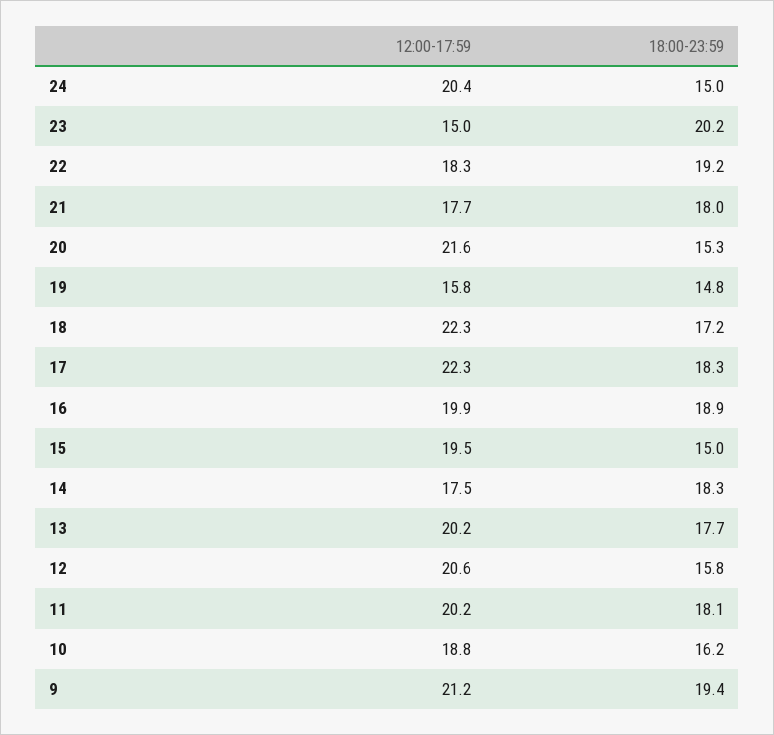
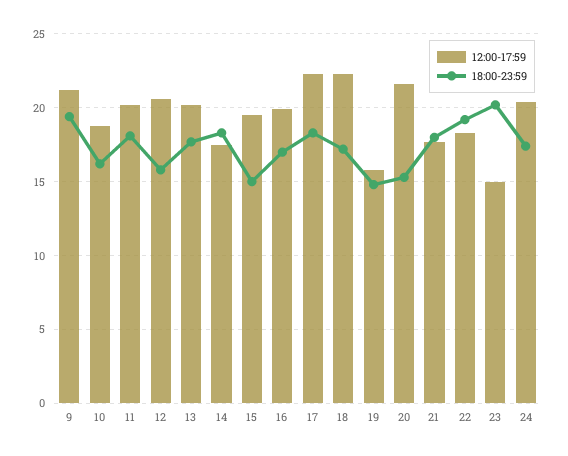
  {
    "12:00-17:59": {
      "24": 20.4,
      "23": 15,
      "22": 18.3,
      "21": 17.7,
      "20": 21.6,
      "19": 15.8,
      "18": 22.3,
      "17": 22.3,
      "16": 19.9,
      "15": 19.5,
      "14": 17.5,
      "13": 20.2,
      "12": 20.6,
      "11": 20.2,
      "10": 18.8,
      "9": 21.2
    },
    "18:00-23:59": {
-     "24": 15,
+     "24": 17.5,
      "23": 20.2,
      "22": 19.2,
      "21": 18,
      "20": 15.3,
      "19": 14.8,
      "18": 17.2,
      "17": 18.3,
-     "16": 18.9,
+     "16": 17,
      "15": 15,
      "14": 18.3,
      "13": 17.7,
      "12": 15.8,
      "11": 18.1,
      "10": 16.2,
      "9": 19.4
    }
  }

